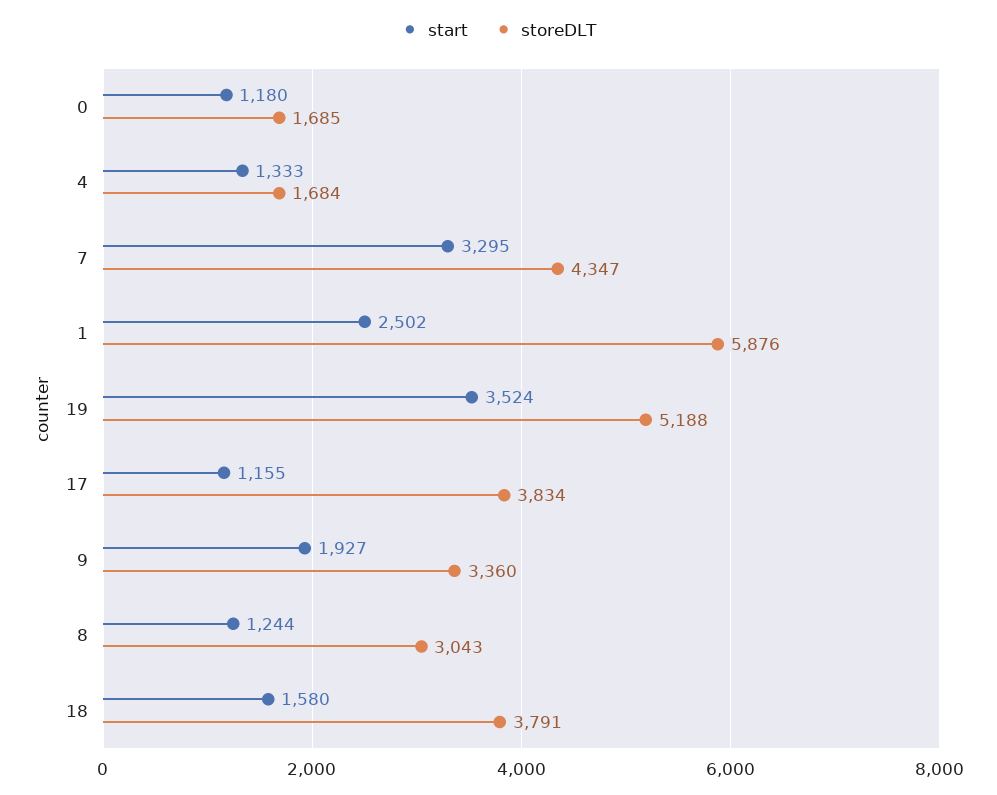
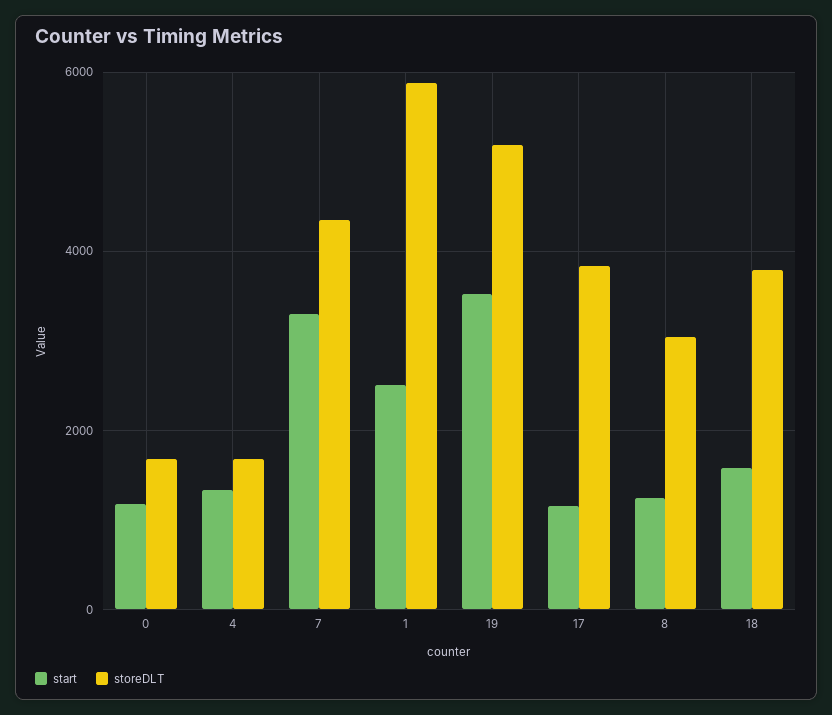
  {
    "start": {
      "0": 1180,
      "4": 1333,
      "7": 3295,
      "1": 2502,
      "19": 3524,
      "17": 1155,
-     "9": 1927,
      "8": 1244,
      "18": 1580
    },
    "storeDLT": {
      "0": 1685,
      "4": 1684,
      "7": 4347,
      "1": 5876,
      "19": 5188,
      "17": 3834,
-     "9": 3360,
      "8": 3043,
      "18": 3791
    }
  }

